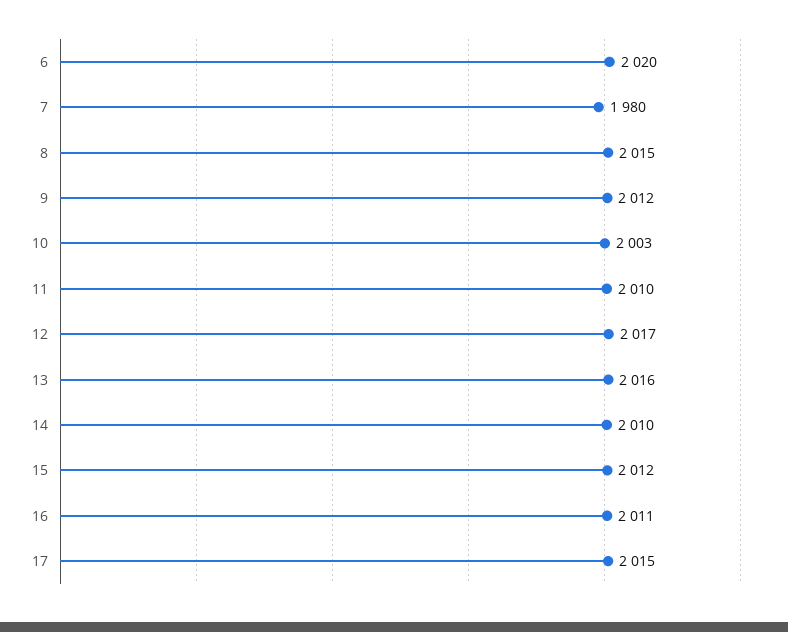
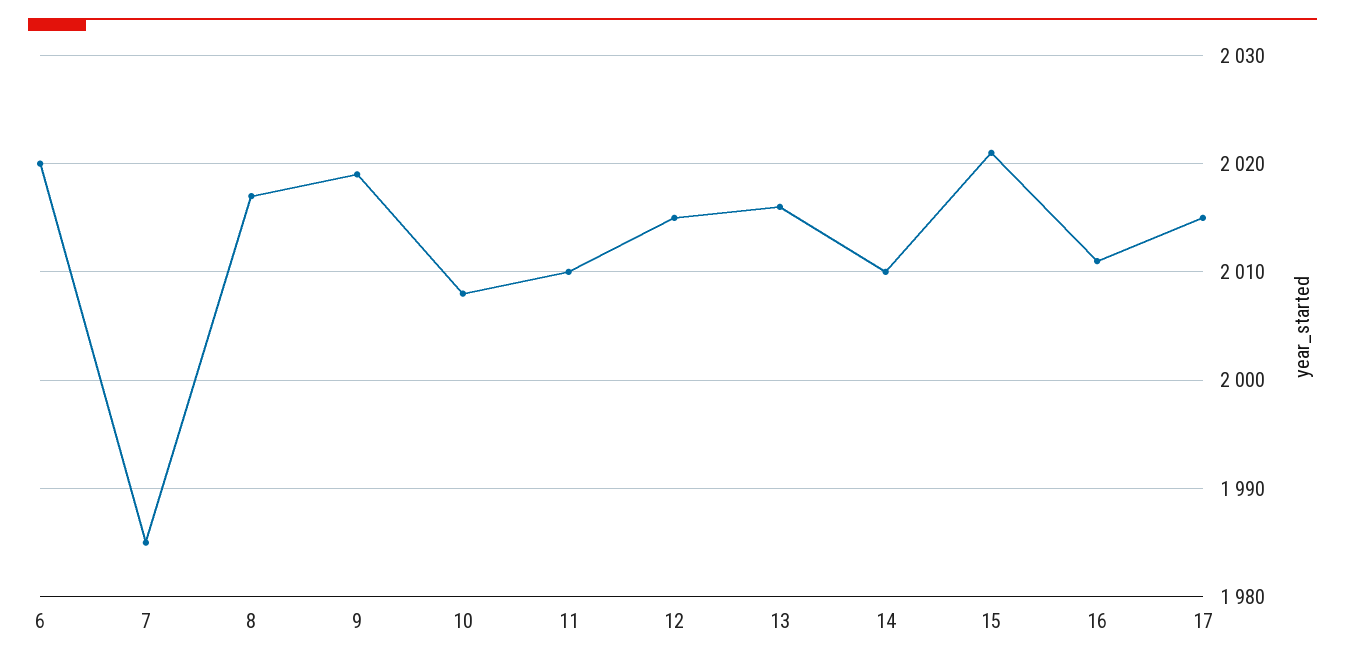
  {
    "6": 2020,
-   "7": 1980,
+   "7": 1985,
-   "8": 2015,
+   "8": 2017,
-   "9": 2012,
+   "9": 2019,
-   "10": 2003,
+   "10": 2008,
    "11": 2010,
-   "12": 2017,
+   "12": 2015,
    "13": 2016,
    "14": 2010,
-   "15": 2012,
+   "15": 2021,
    "16": 2011,
    "17": 2015
  }

